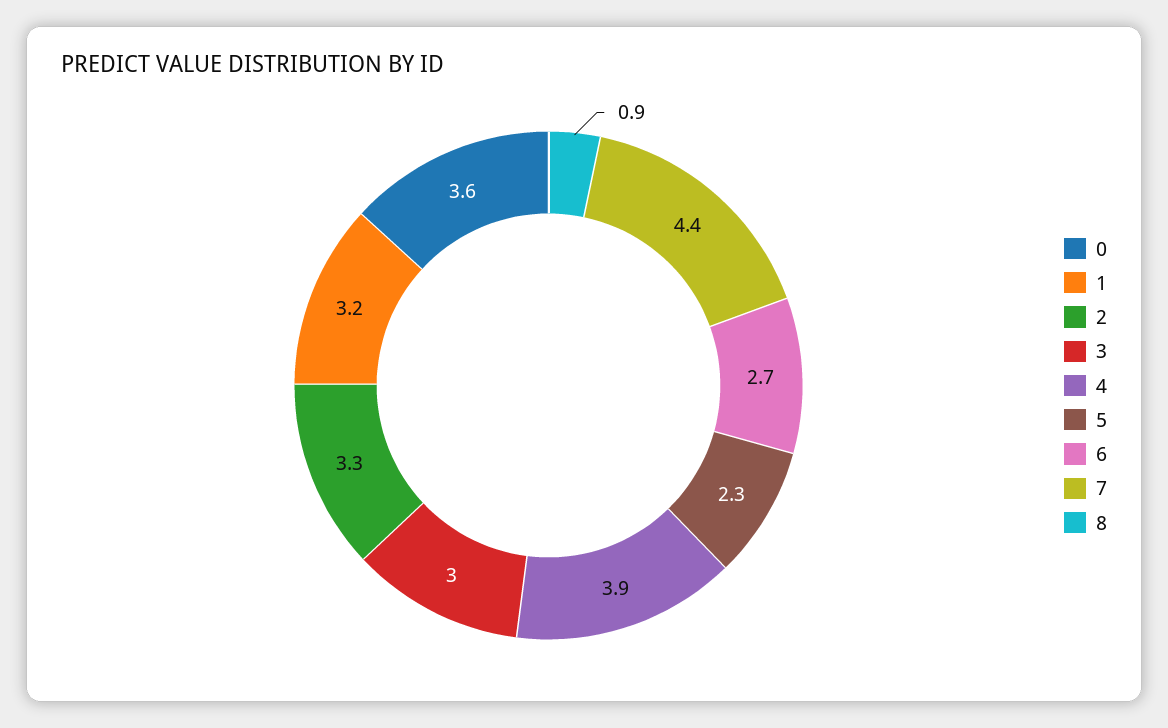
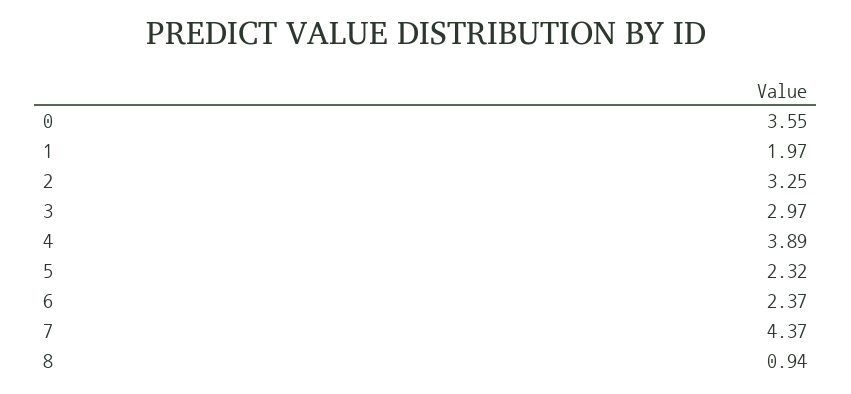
  {
    "0": 3.55,
-   "1": 3.2,
+   "1": 1.97,
    "2": 3.25,
    "3": 2.97,
    "4": 3.89,
    "5": 2.32,
-   "6": 2.7,
+   "6": 2.37,
    "7": 4.37,
    "8": 0.94
  }

